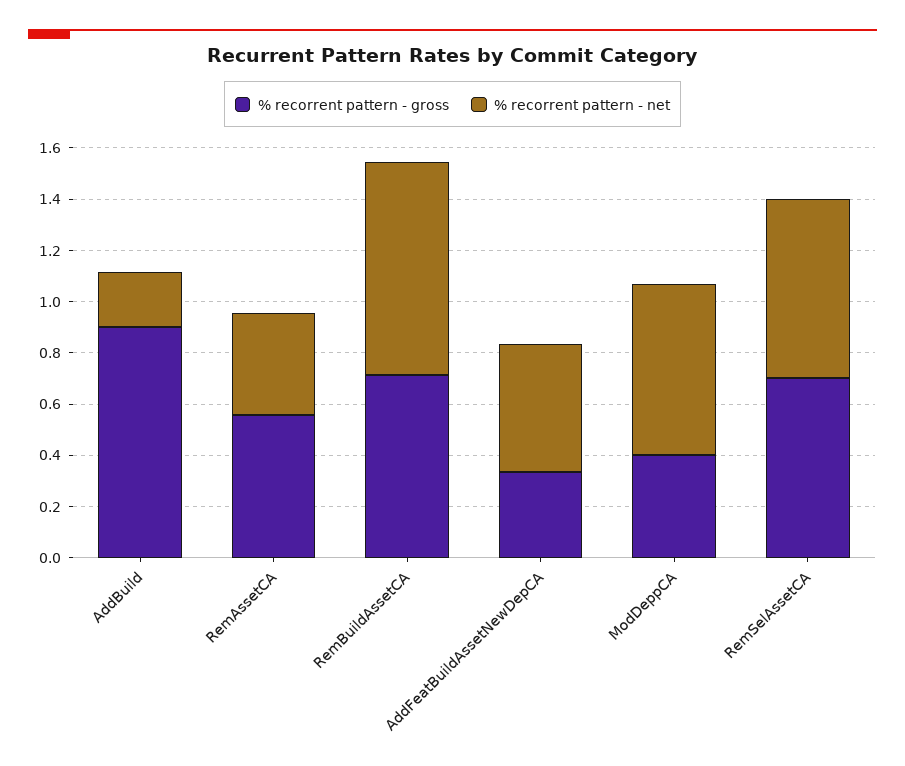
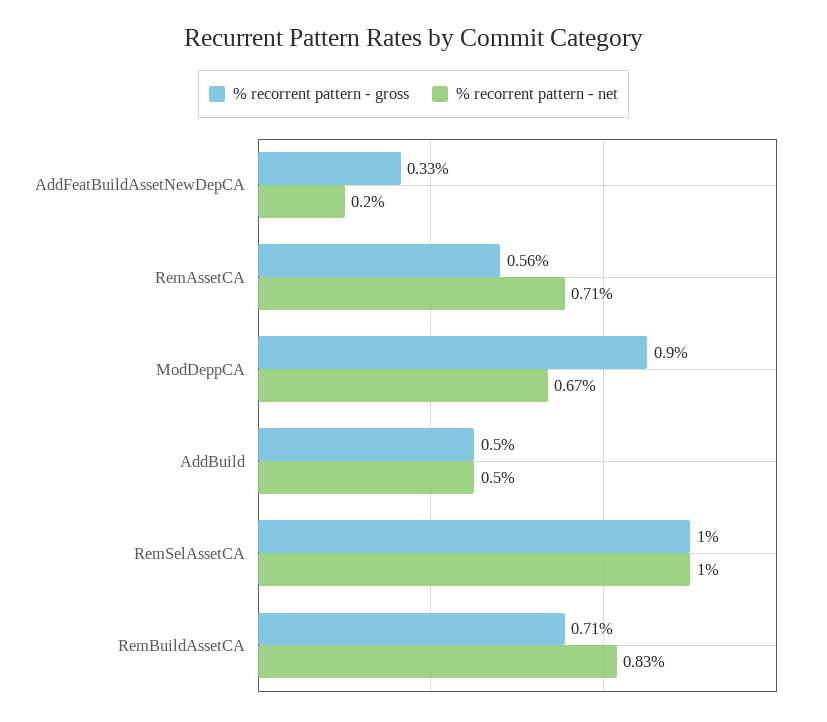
  {
    "% recorrent pattern - gross": {
-     "AddBuild": 0.9,
+     "AddBuild": 0.5,
      "RemAssetCA": 0.56,
      "RemBuildAssetCA": 0.71,
      "AddFeatBuildAssetNewDepCA": 0.33,
-     "ModDeppCA": 0.4,
+     "ModDeppCA": 0.9,
-     "RemSelAssetCA": 0.7
+     "RemSelAssetCA": 1
    },
    "% recorrent pattern - net": {
-     "AddBuild": 0.2,
+     "AddBuild": 0.5,
-     "RemAssetCA": 0.4,
+     "RemAssetCA": 0.71,
      "RemBuildAssetCA": 0.83,
-     "AddFeatBuildAssetNewDepCA": 0.5,
+     "AddFeatBuildAssetNewDepCA": 0.2,
      "ModDeppCA": 0.67,
-     "RemSelAssetCA": 0.7
+     "RemSelAssetCA": 1
    }
  }

